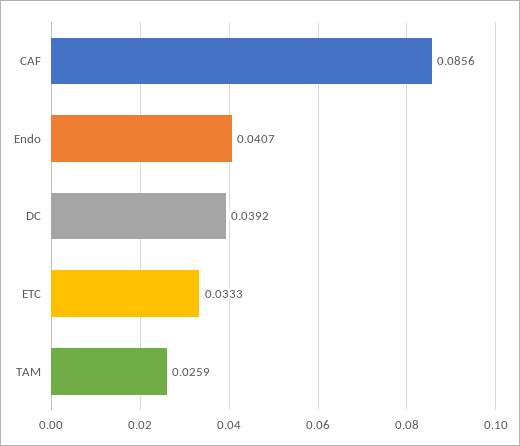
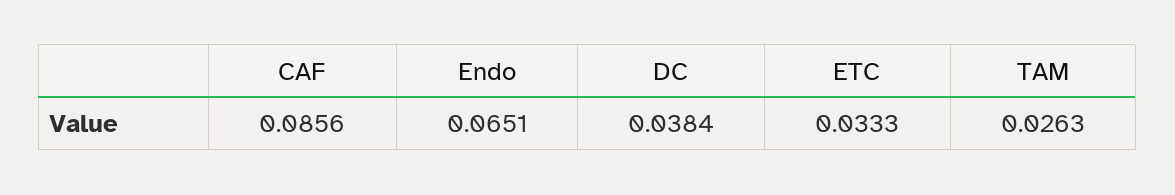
  {
    "CAF": 0.0856,
-   "Endo": 0.0407,
+   "Endo": 0.0651,
-   "DC": 0.0392,
+   "DC": 0.0384,
    "ETC": 0.0333,
-   "TAM": 0.0259
+   "TAM": 0.0263
  }

